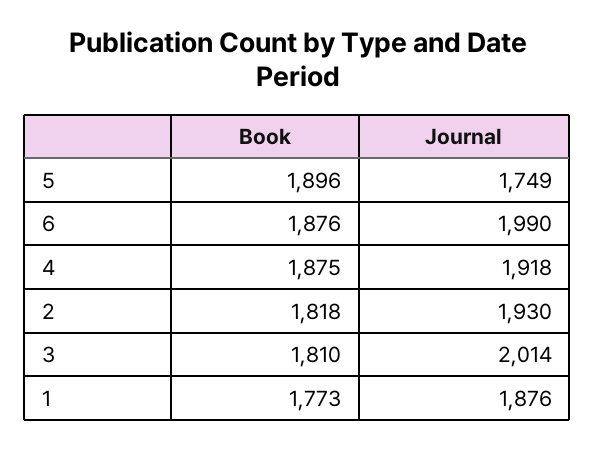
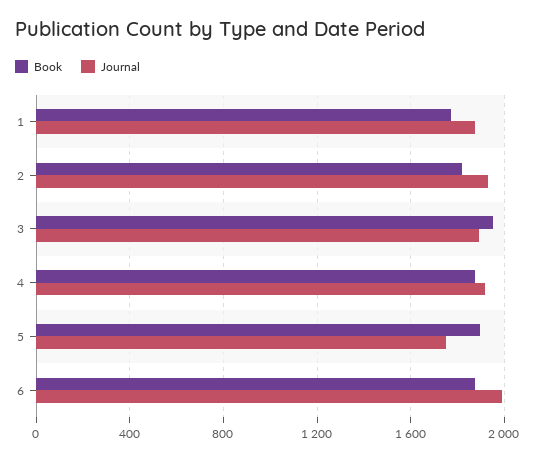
  {
    "Book": {
      "5": 1896,
      "6": 1876,
      "4": 1875,
      "2": 1818,
-     "3": 1810,
+     "3": 1950,
      "1": 1773
    },
    "Journal": {
      "5": 1749,
      "6": 1990,
      "4": 1918,
      "2": 1930,
-     "3": 2014,
+     "3": 1900,
      "1": 1876
    }
  }

